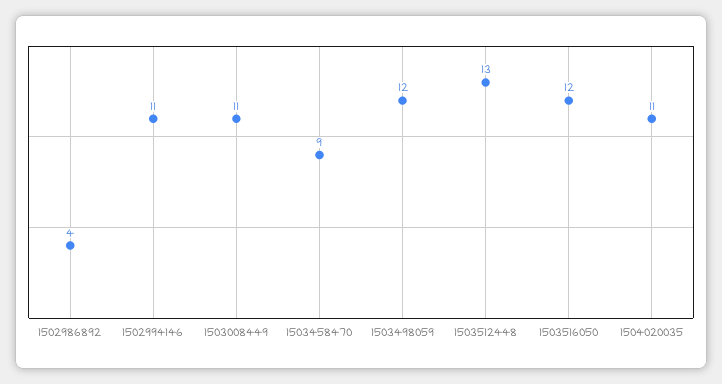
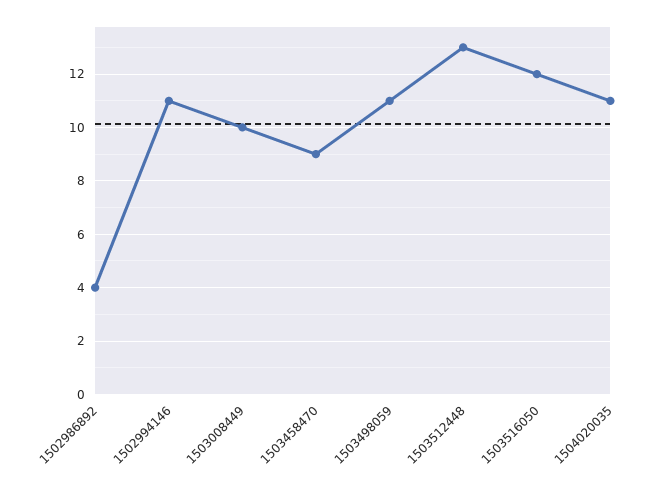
  {
    "1502986892": 4,
    "1502994146": 11,
-   "1503008449": 11,
+   "1503008449": 10,
    "1503458470": 9,
-   "1503498059": 12,
+   "1503498059": 11,
    "1503512448": 13,
    "1503516050": 12,
    "1504020035": 11
  }

